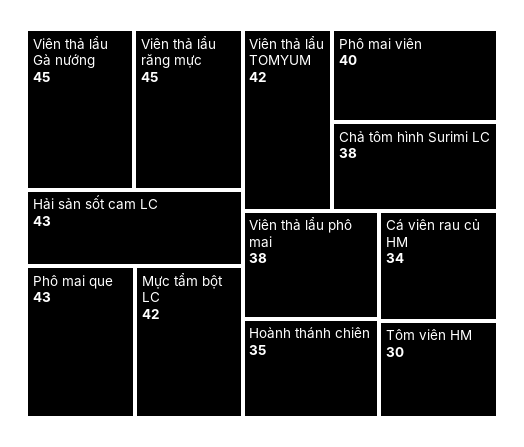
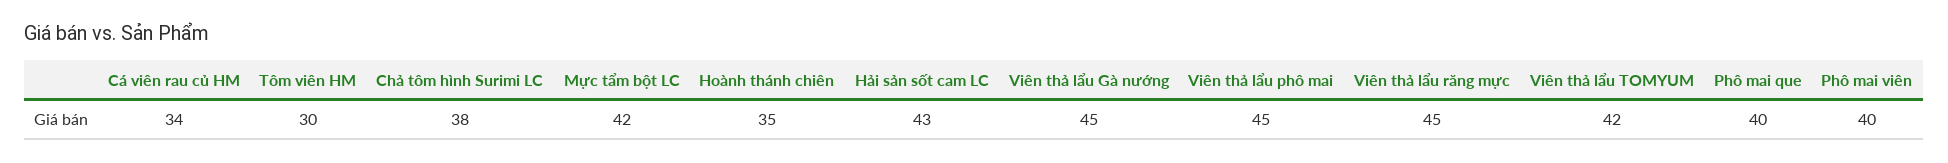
  {
    "Viên thả lẩu Gà nướng": 45,
    "Viên thả lẩu răng mực": 45,
    "Hải sản sốt cam LC": 43,
-   "Phô mai que": 43,
+   "Phô mai que": 40,
    "Mực tẩm bột LC": 42,
    "Viên thả lẩu TOMYUM": 42,
    "Phô mai viên": 40,
    "Chả tôm hình Surimi LC": 38,
-   "Viên thả lẩu phô mai": 38,
+   "Viên thả lẩu phô mai": 45,
    "Hoành thánh chiên": 35,
    "Cá viên rau củ HM": 34,
    "Tôm viên HM": 30
  }

